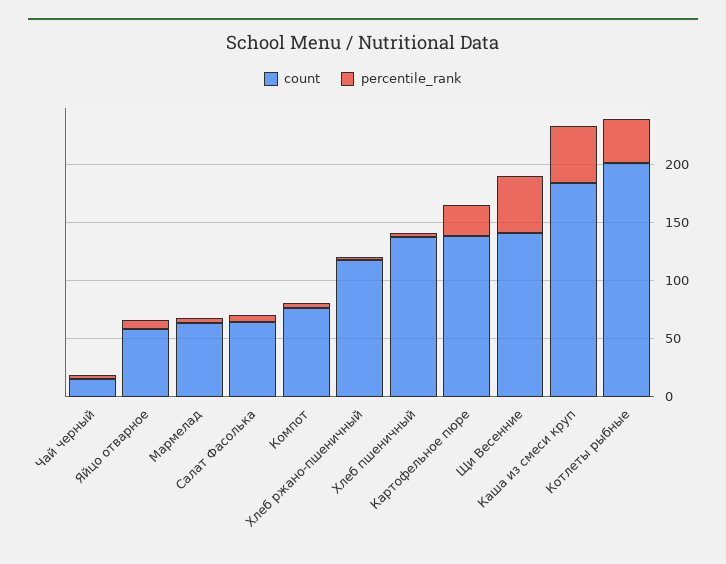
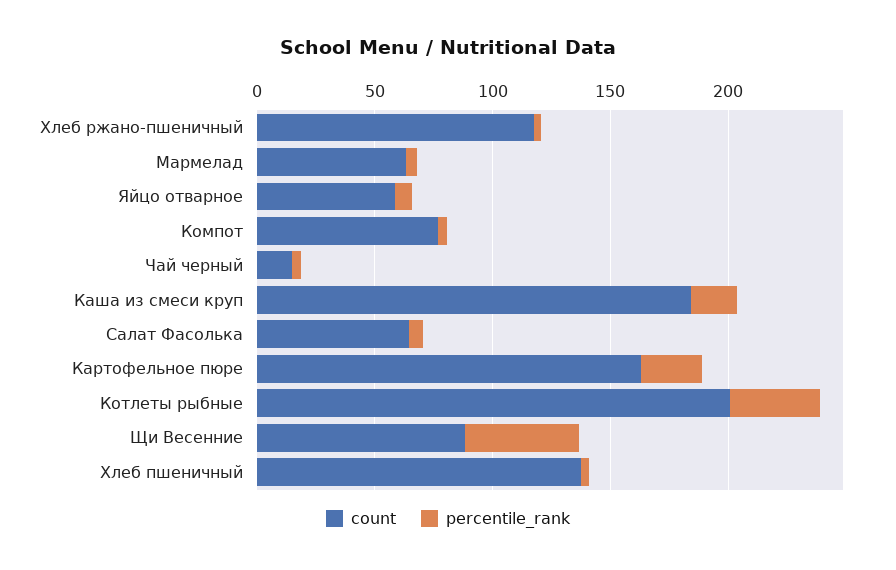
  {
    "count": {
      "Чай черный": 20,
      "Яйцо отварное": 60,
      "Мармелад": 60,
      "Салат Фасолька": 60,
      "Компот": 80,
      "Хлеб ржано-пшеничный": 120,
      "Хлеб пшеничный": 140,
-     "Картофельное пюре": 140,
+     "Картофельное пюре": 160,
-     "Щи Весенние": 140,
+     "Щи Весенние": 90,
      "Каша из смеси круп": 180,
      "Котлеты рыбные": 200
    },
    "percentile_rank": {
      "Чай черный": 0,
      "Яйцо отварное": 10,
      "Мармелад": 0,
      "Салат Фасолька": 10,
      "Компот": 0,
      "Хлеб ржано-пшеничный": 0,
      "Хлеб пшеничный": 0,
      "Картофельное пюре": 30,
      "Щи Весенние": 50,
-     "Каша из смеси круп": 50,
+     "Каша из смеси круп": 20,
      "Котлеты рыбные": 40
    }
  }

